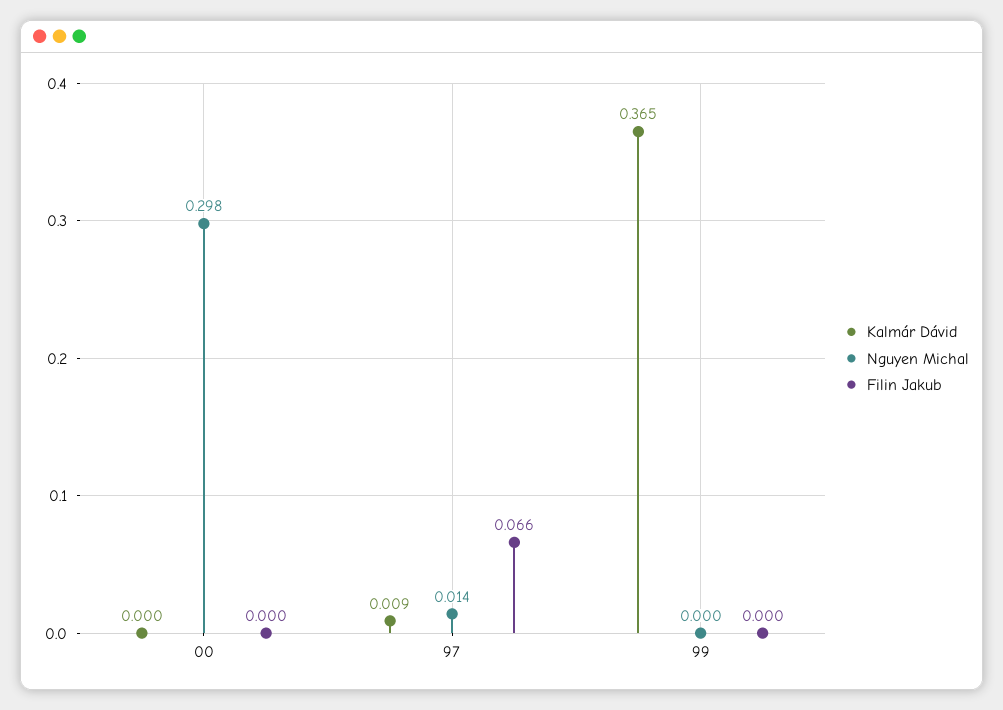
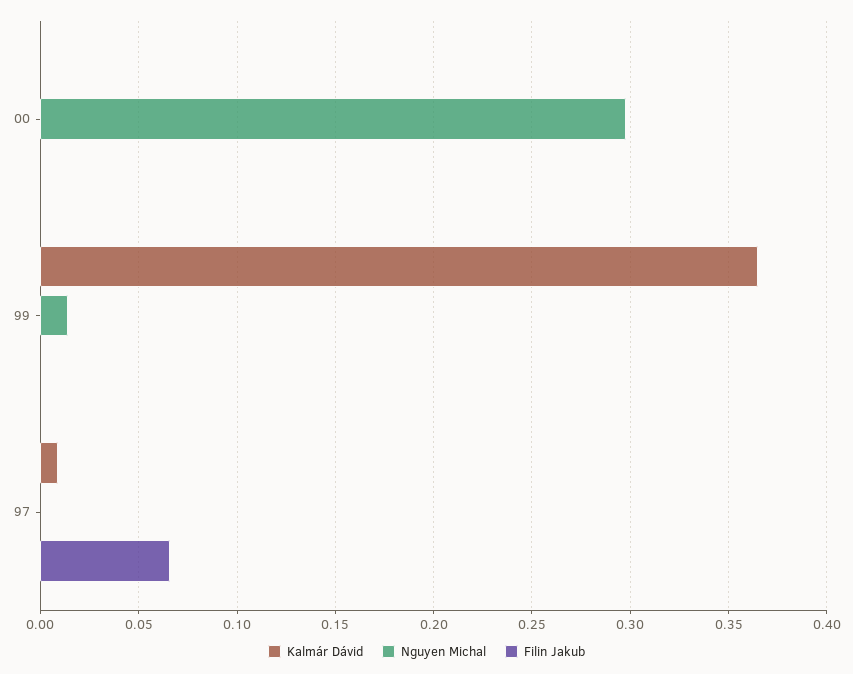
  {
    "Kalmár Dávid": {
      "00": 0,
      "97": 0.009,
      "99": 0.365
    },
    "Nguyen Michal": {
      "00": 0.298,
-     "97": 0.014,
+     "97": 0,
-     "99": 0
+     "99": 0.015
    },
    "Filin Jakub": {
      "00": 0,
      "97": 0.066,
      "99": 0
    }
  }

